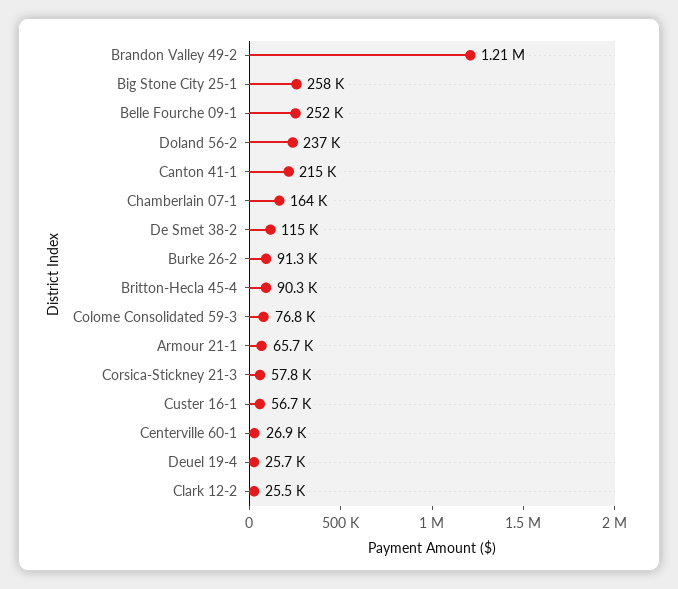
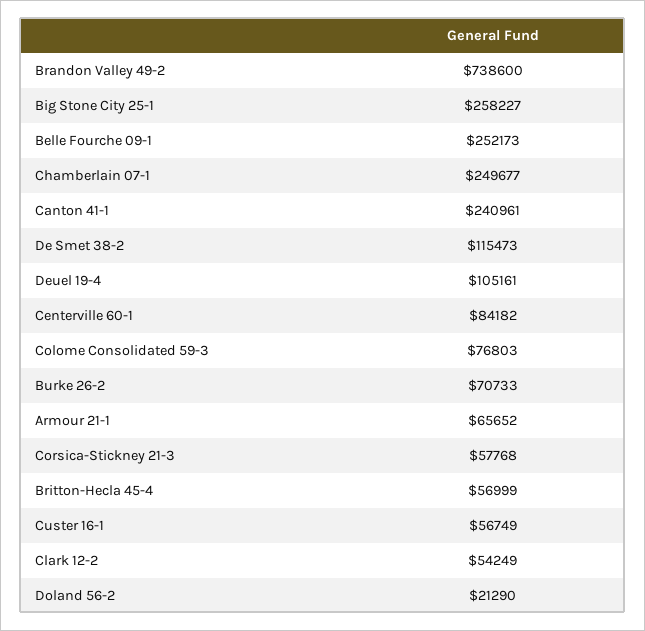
  {
-   "Brandon Valley 49-2": 1210000,
+   "Brandon Valley 49-2": 738600,
    "Big Stone City 25-1": 258227,
    "Belle Fourche 09-1": 252173,
-   "Doland 56-2": 237000,
+   "Doland 56-2": 21290,
-   "Canton 41-1": 215000,
+   "Canton 41-1": 240961,
-   "Chamberlain 07-1": 164000,
+   "Chamberlain 07-1": 249677,
    "De Smet 38-2": 115473,
-   "Burke 26-2": 91300,
+   "Burke 26-2": 70733,
-   "Britton-Hecla 45-4": 90300,
+   "Britton-Hecla 45-4": 56999,
    "Colome Consolidated 59-3": 76803,
    "Armour 21-1": 65652,
    "Corsica-Stickney 21-3": 57768,
    "Custer 16-1": 56749,
-   "Centerville 60-1": 26900,
+   "Centerville 60-1": 84182,
-   "Deuel 19-4": 25700,
+   "Deuel 19-4": 105161,
-   "Clark 12-2": 25500
+   "Clark 12-2": 54249
  }

